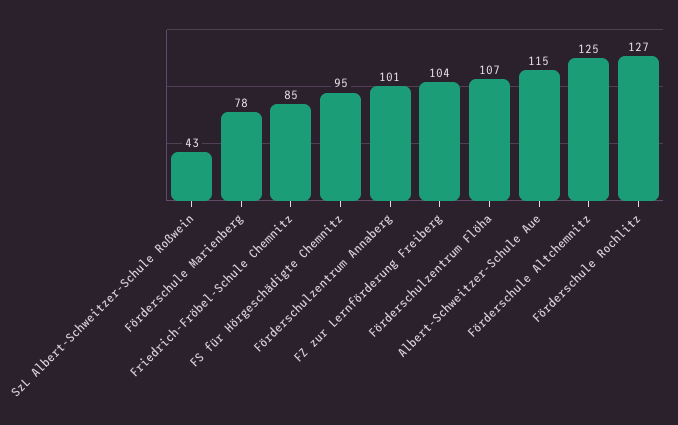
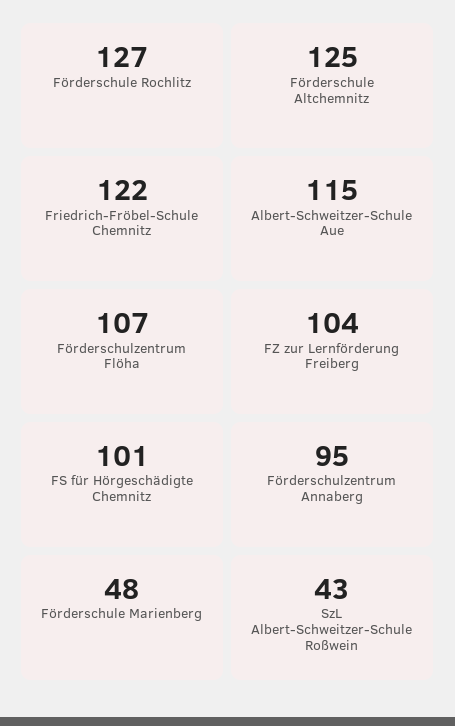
  {
    "SzL Albert-Schweitzer-Schule Roßwein": 43,
-   "Förderschule Marienberg": 78,
+   "Förderschule Marienberg": 48,
-   "Friedrich-Fröbel-Schule Chemnitz": 85,
+   "Friedrich-Fröbel-Schule Chemnitz": 122,
-   "FS für Hörgeschädigte Chemnitz": 95,
+   "FS für Hörgeschädigte Chemnitz": 101,
-   "Förderschulzentrum Annaberg": 101,
+   "Förderschulzentrum Annaberg": 95,
    "FZ zur Lernförderung Freiberg": 104,
    "Förderschulzentrum Flöha": 107,
    "Albert-Schweitzer-Schule Aue": 115,
    "Förderschule Altchemnitz": 125,
    "Förderschule Rochlitz": 127
  }

